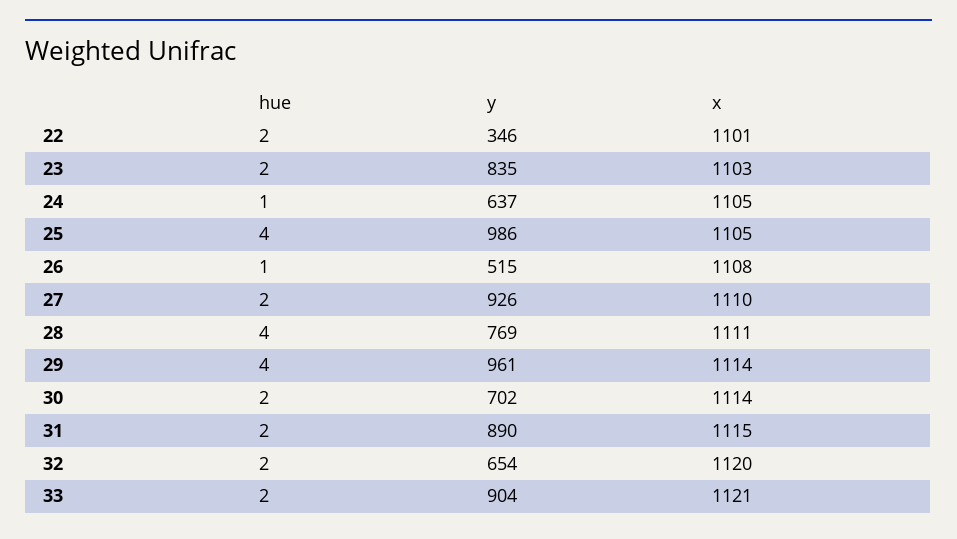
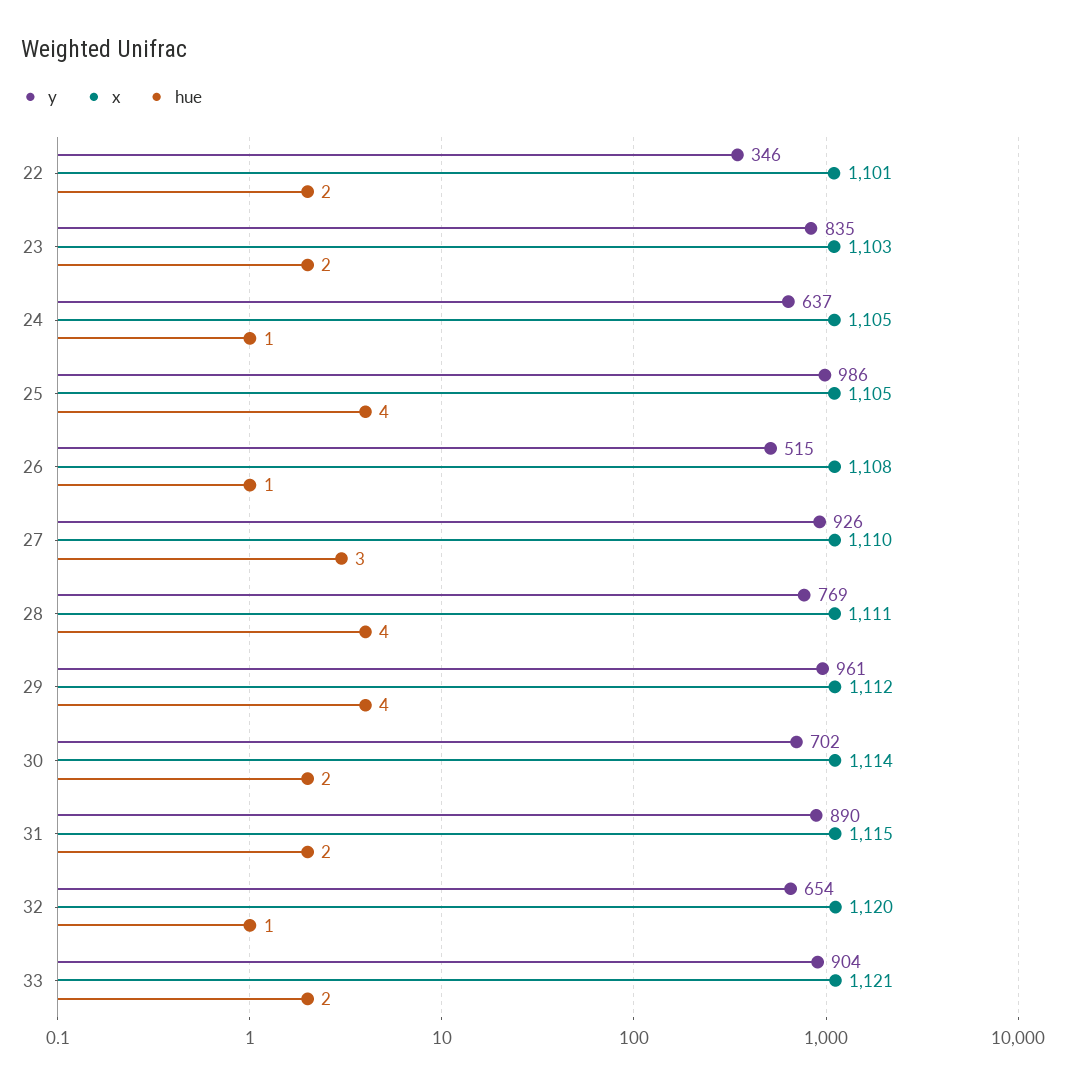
  {
    "hue": {
      "22": 2,
      "23": 2,
      "24": 1,
      "25": 4,
      "26": 1,
-     "27": 2,
+     "27": 3,
      "28": 4,
      "29": 4,
      "30": 2,
      "31": 2,
-     "32": 2,
+     "32": 1,
      "33": 2
    },
    "y": {
      "22": 346,
      "23": 835,
      "24": 637,
      "25": 986,
      "26": 515,
      "27": 926,
      "28": 769,
      "29": 961,
      "30": 702,
      "31": 890,
      "32": 654,
      "33": 904
    },
    "x": {
      "22": 1101,
      "23": 1103,
      "24": 1105,
      "25": 1105,
      "26": 1108,
      "27": 1110,
      "28": 1111,
-     "29": 1114,
+     "29": 1112,
      "30": 1114,
      "31": 1115,
      "32": 1120,
      "33": 1121
    }
  }

